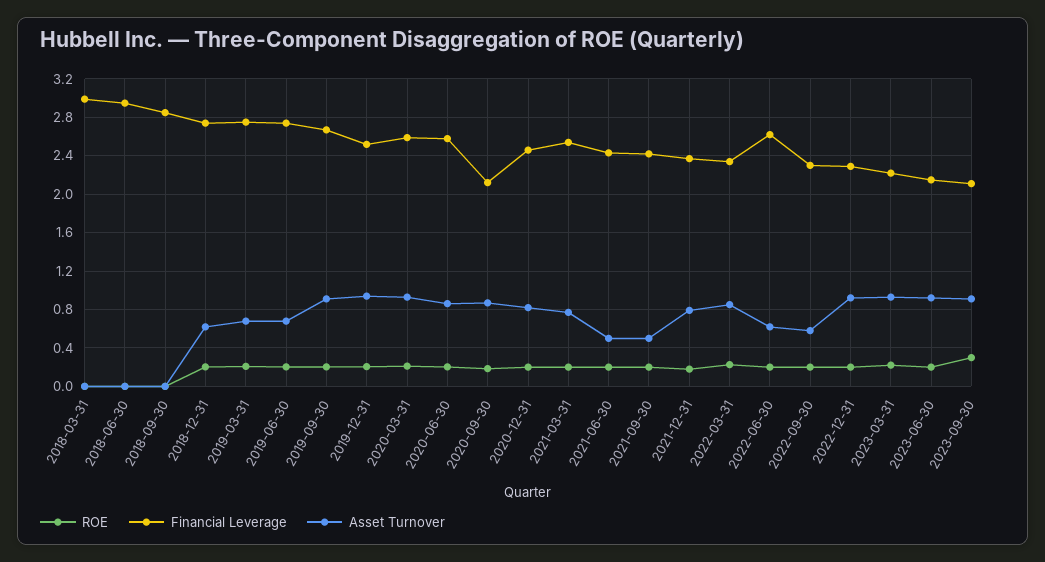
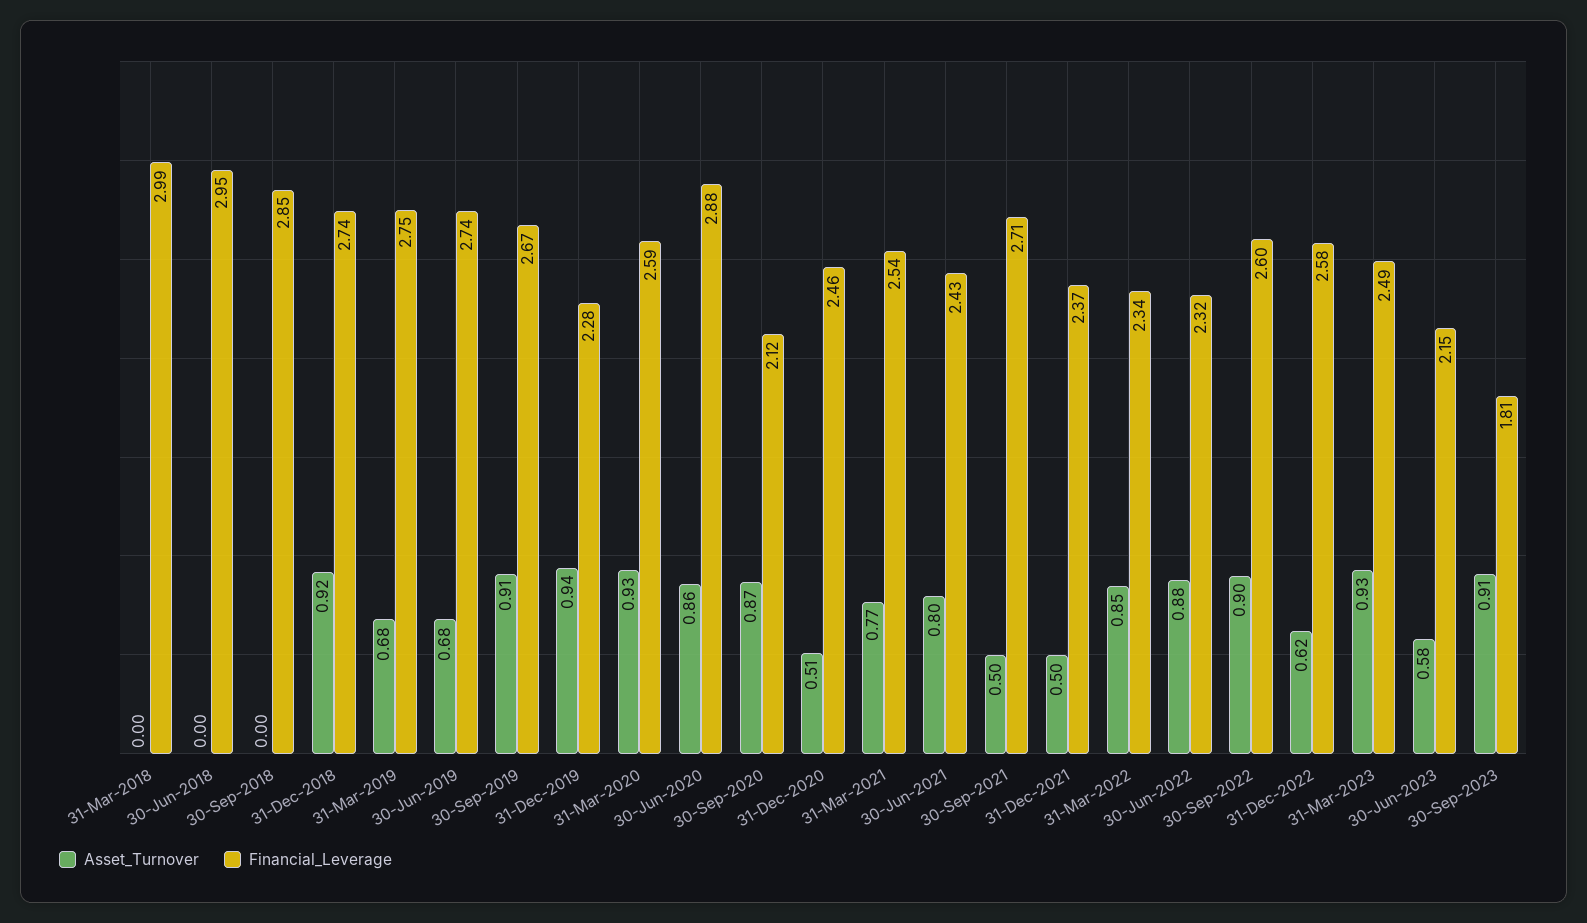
  {
-   "ROE": {
-     "2018-03-31": 0,
-     "2018-06-30": 0,
-     "2018-09-30": 0,
-     "2018-12-31": 0.2,
-     "2019-03-31": 0.2,
-     "2019-06-30": 0.2,
-     "2019-09-30": 0.2,
-     "2019-12-31": 0.2,
-     "2020-03-31": 0.2,
-     "2020-06-30": 0.2,
-     "2020-09-30": 0.2,
-     "2020-12-31": 0.2,
-     "2021-03-31": 0.2,
-     "2021-06-30": 0.2,
-     "2021-09-30": 0.2,
-     "2021-12-31": 0.2,
-     "2022-03-31": 0.2,
-     "2022-06-30": 0.2,
-     "2022-09-30": 0.2,
-     "2022-12-31": 0.2,
-     "2023-03-31": 0.2,
-     "2023-06-30": 0.2,
-     "2023-09-30": 0.3
-   },
    "Financial Leverage": {
      "2018-03-31": 2.99,
      "2018-06-30": 2.95,
      "2018-09-30": 2.85,
      "2018-12-31": 2.74,
      "2019-03-31": 2.75,
      "2019-06-30": 2.74,
      "2019-09-30": 2.67,
-     "2019-12-31": 2.5,
+     "2019-12-31": 2.28,
      "2020-03-31": 2.59,
-     "2020-06-30": 2.6,
+     "2020-06-30": 2.88,
      "2020-09-30": 2.12,
      "2020-12-31": 2.46,
      "2021-03-31": 2.54,
      "2021-06-30": 2.43,
-     "2021-09-30": 2.4,
+     "2021-09-30": 2.71,
      "2021-12-31": 2.37,
      "2022-03-31": 2.34,
-     "2022-06-30": 2.6,
+     "2022-06-30": 2.32,
-     "2022-09-30": 2.3,
+     "2022-09-30": 2.6,
-     "2022-12-31": 2.3,
+     "2022-12-31": 2.58,
-     "2023-03-31": 2.2,
+     "2023-03-31": 2.49,
      "2023-06-30": 2.15,
-     "2023-09-30": 2.1
+     "2023-09-30": 1.81
    },
    "Asset Turnover": {
      "2018-03-31": 0,
      "2018-06-30": 0,
      "2018-09-30": 0,
-     "2018-12-31": 0.6,
+     "2018-12-31": 0.92,
      "2019-03-31": 0.68,
      "2019-06-30": 0.68,
      "2019-09-30": 0.91,
      "2019-12-31": 0.94,
      "2020-03-31": 0.93,
      "2020-06-30": 0.86,
      "2020-09-30": 0.87,
-     "2020-12-31": 0.8,
+     "2020-12-31": 0.51,
      "2021-03-31": 0.77,
-     "2021-06-30": 0.5,
+     "2021-06-30": 0.8,
      "2021-09-30": 0.5,
-     "2021-12-31": 0.8,
+     "2021-12-31": 0.5,
      "2022-03-31": 0.85,
-     "2022-06-30": 0.6,
+     "2022-06-30": 0.88,
-     "2022-09-30": 0.6,
+     "2022-09-30": 0.9,
-     "2022-12-31": 0.9,
+     "2022-12-31": 0.62,
      "2023-03-31": 0.93,
-     "2023-06-30": 0.9,
+     "2023-06-30": 0.58,
      "2023-09-30": 0.91
    }
  }

